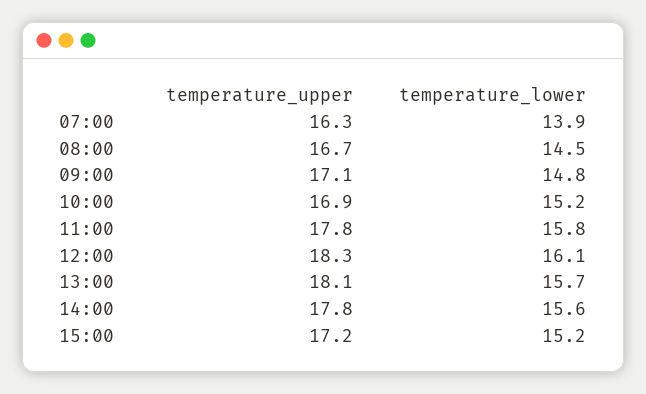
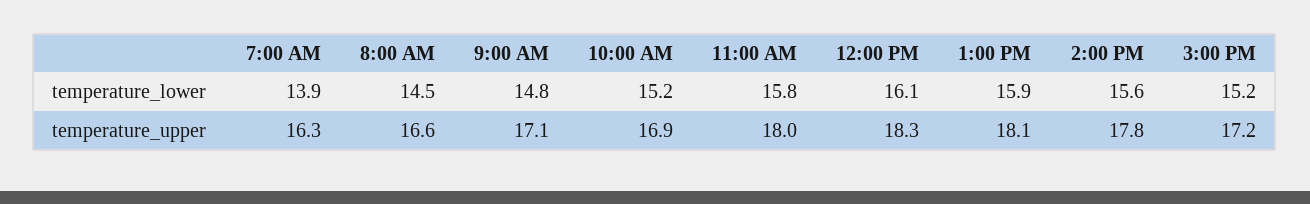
  {
    "temperature_upper": {
      "07:00": 16.3,
-     "08:00": 16.7,
+     "08:00": 16.6,
      "09:00": 17.1,
      "10:00": 16.9,
-     "11:00": 17.8,
+     "11:00": 18,
      "12:00": 18.3,
      "13:00": 18.1,
      "14:00": 17.8,
      "15:00": 17.2
    },
    "temperature_lower": {
      "07:00": 13.9,
      "08:00": 14.5,
      "09:00": 14.8,
      "10:00": 15.2,
      "11:00": 15.8,
      "12:00": 16.1,
-     "13:00": 15.7,
+     "13:00": 15.9,
      "14:00": 15.6,
      "15:00": 15.2
    }
  }

